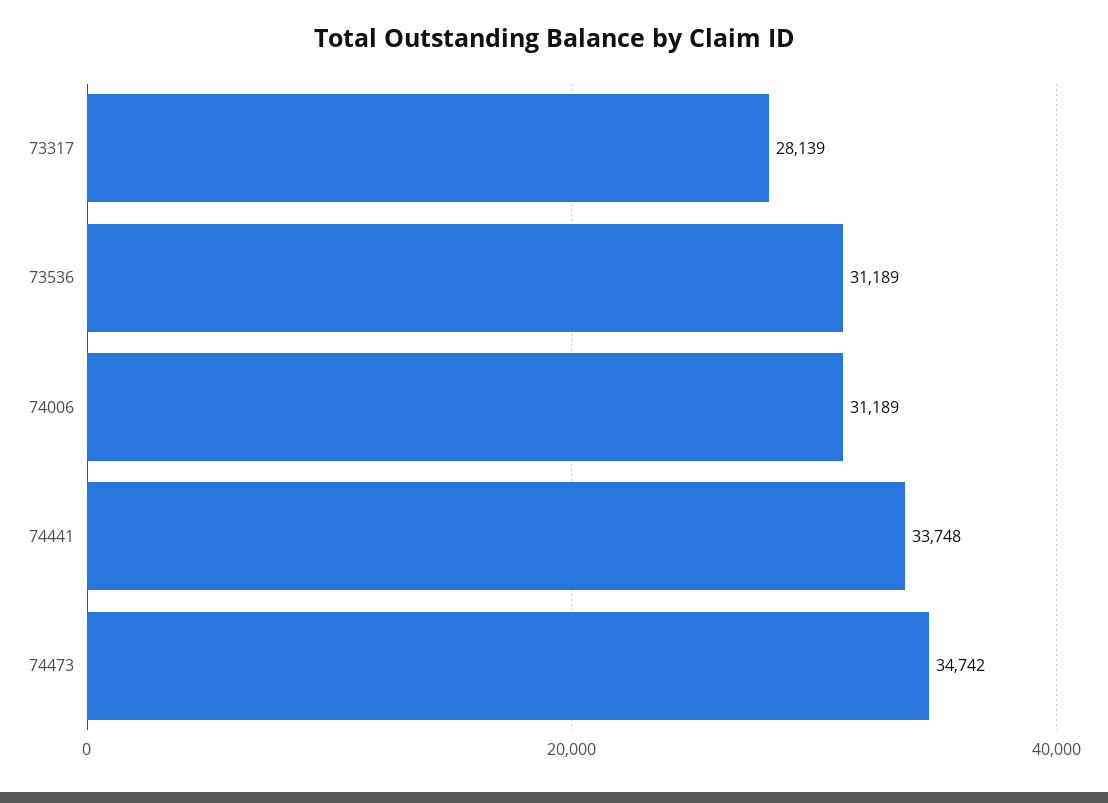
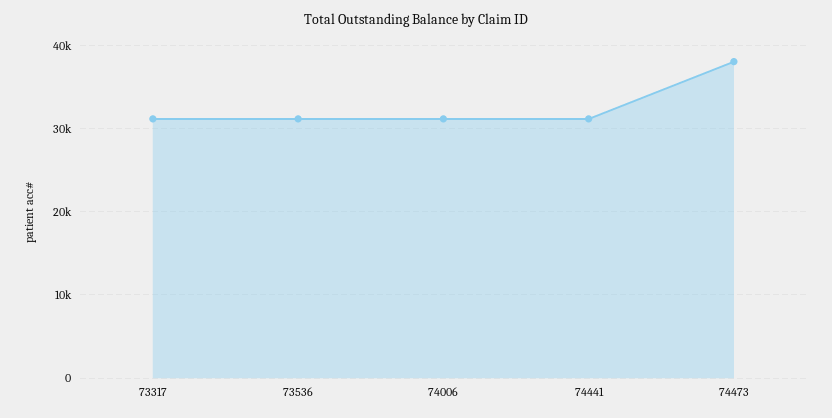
  {
-   "73317": 28139,
+   "73317": 31000,
    "73536": 31189,
    "74006": 31189,
-   "74441": 33748,
+   "74441": 31000,
-   "74473": 34742
+   "74473": 38000
  }

